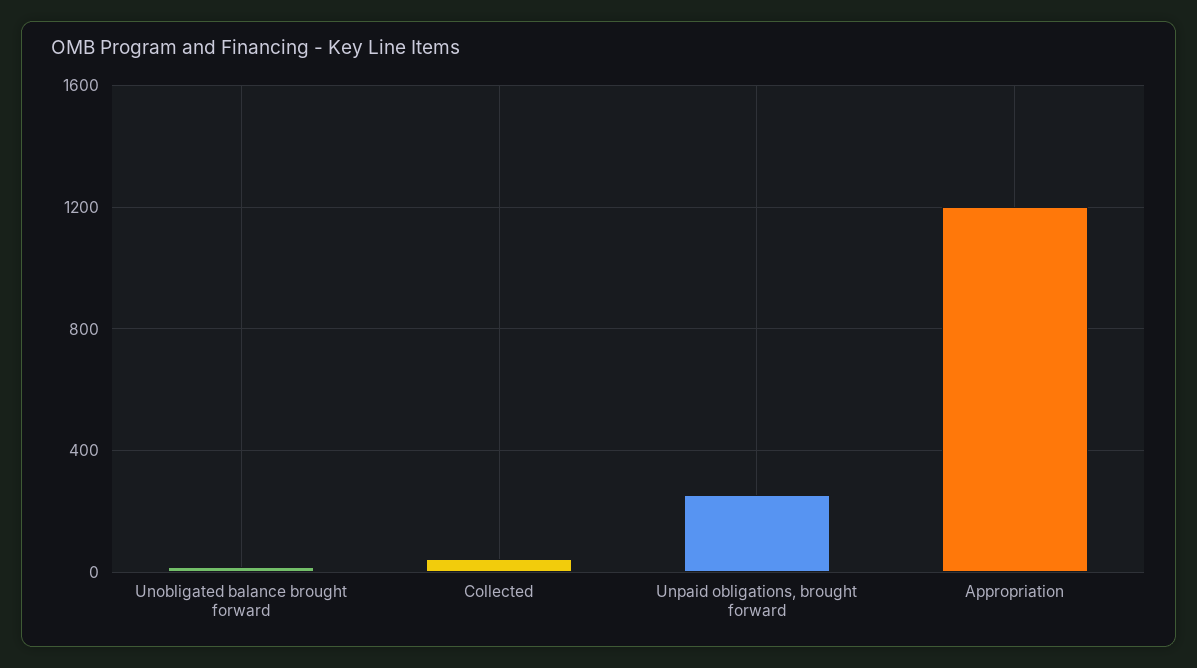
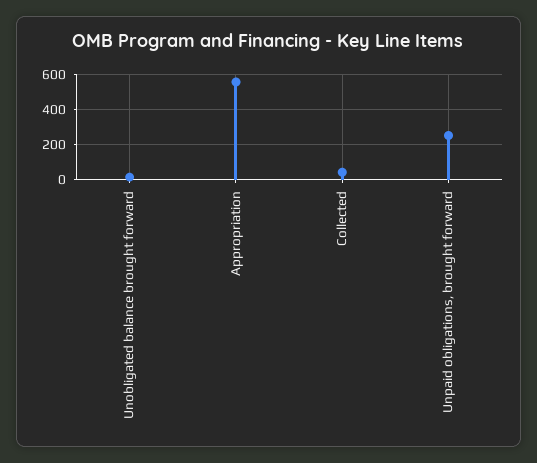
  {
    "Unobligated balance brought forward": 0,
    "Collected": 50,
    "Unpaid obligations, brought forward": 250,
-   "Appropriation": 1200
+   "Appropriation": 550
  }

